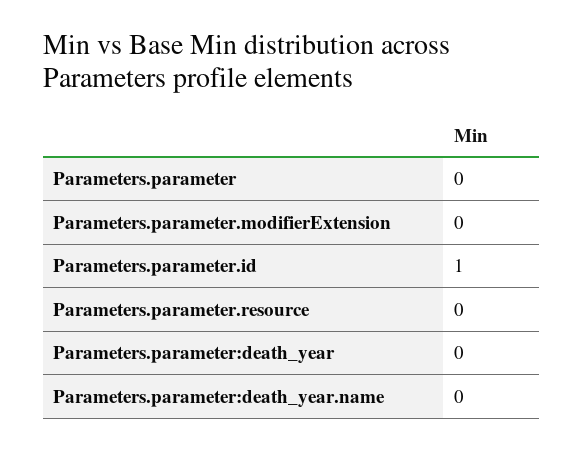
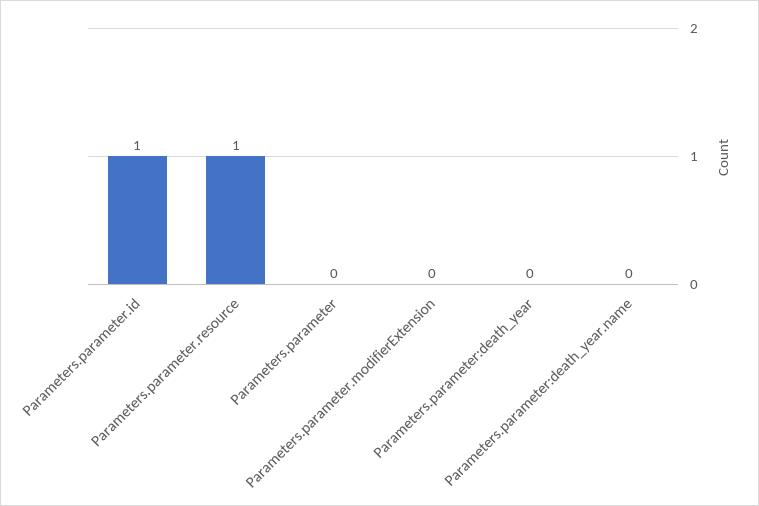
  {
    "Parameters.parameter": 0,
    "Parameters.parameter.modifierExtension": 0,
    "Parameters.parameter.id": 1,
-   "Parameters.parameter.resource": 0,
+   "Parameters.parameter.resource": 1,
    "Parameters.parameter:death_year": 0,
    "Parameters.parameter:death_year.name": 0
  }

